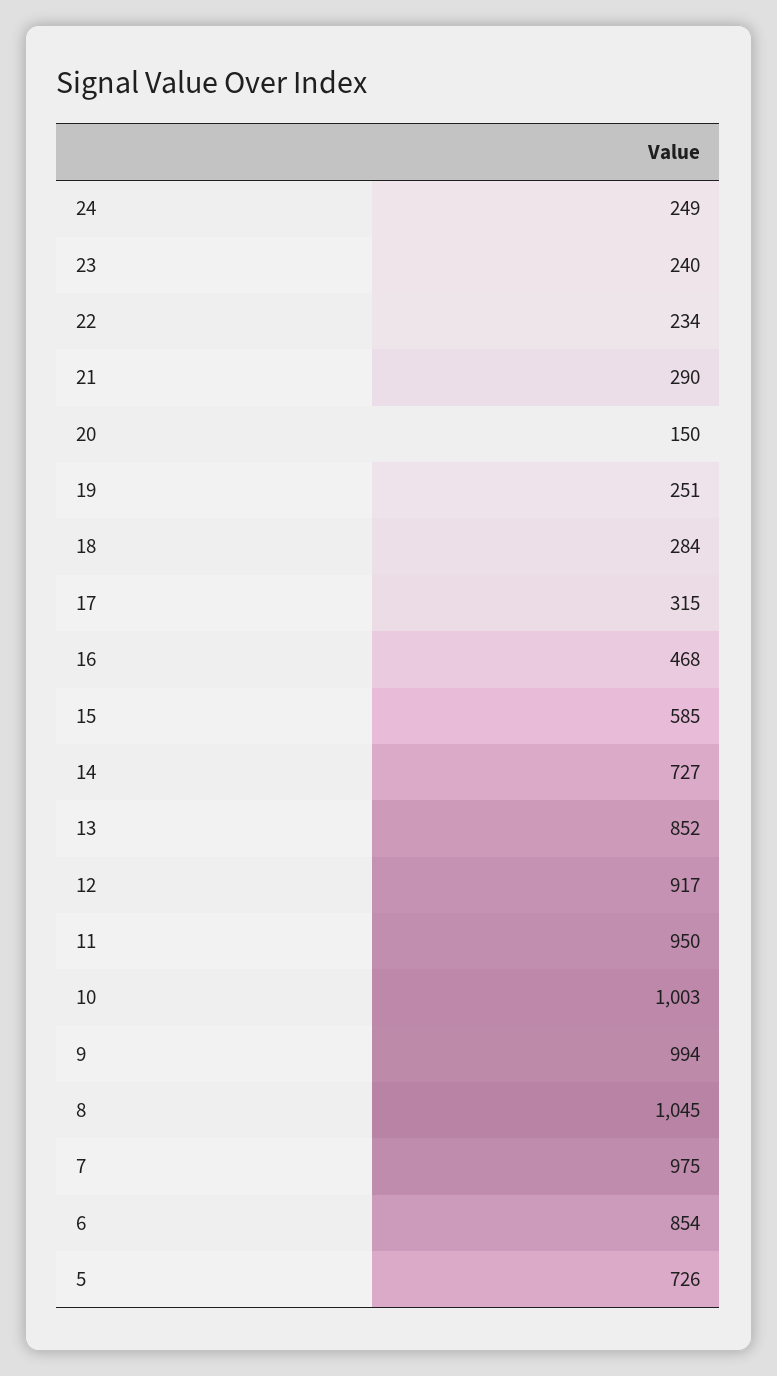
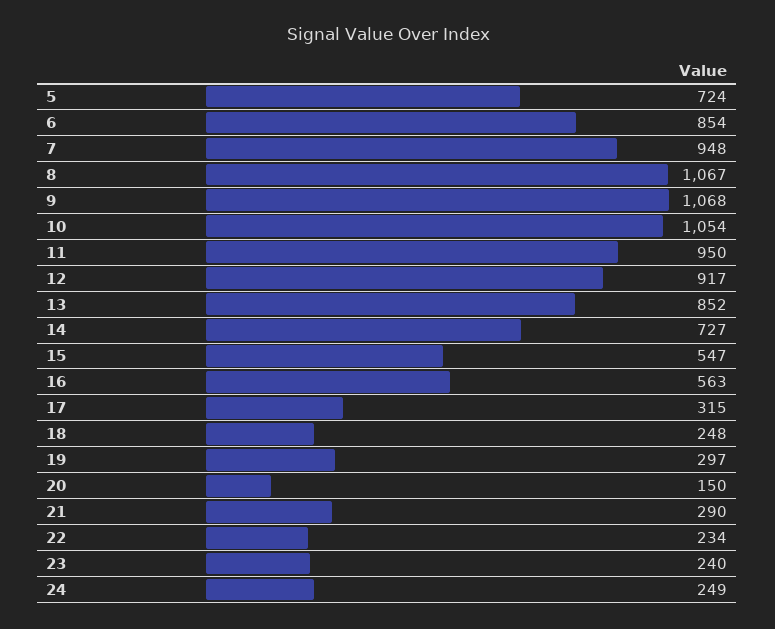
  {
    "24": 249,
    "23": 240,
    "22": 234,
    "21": 290,
    "20": 150,
-   "19": 251,
+   "19": 297,
-   "18": 284,
+   "18": 248,
    "17": 315,
-   "16": 468,
+   "16": 563,
-   "15": 585,
+   "15": 547,
    "14": 727,
    "13": 852,
    "12": 917,
    "11": 950,
-   "10": 1003,
+   "10": 1054,
-   "9": 994,
+   "9": 1068,
-   "8": 1045,
+   "8": 1067,
-   "7": 975,
+   "7": 948,
    "6": 854,
-   "5": 726
+   "5": 724
  }

